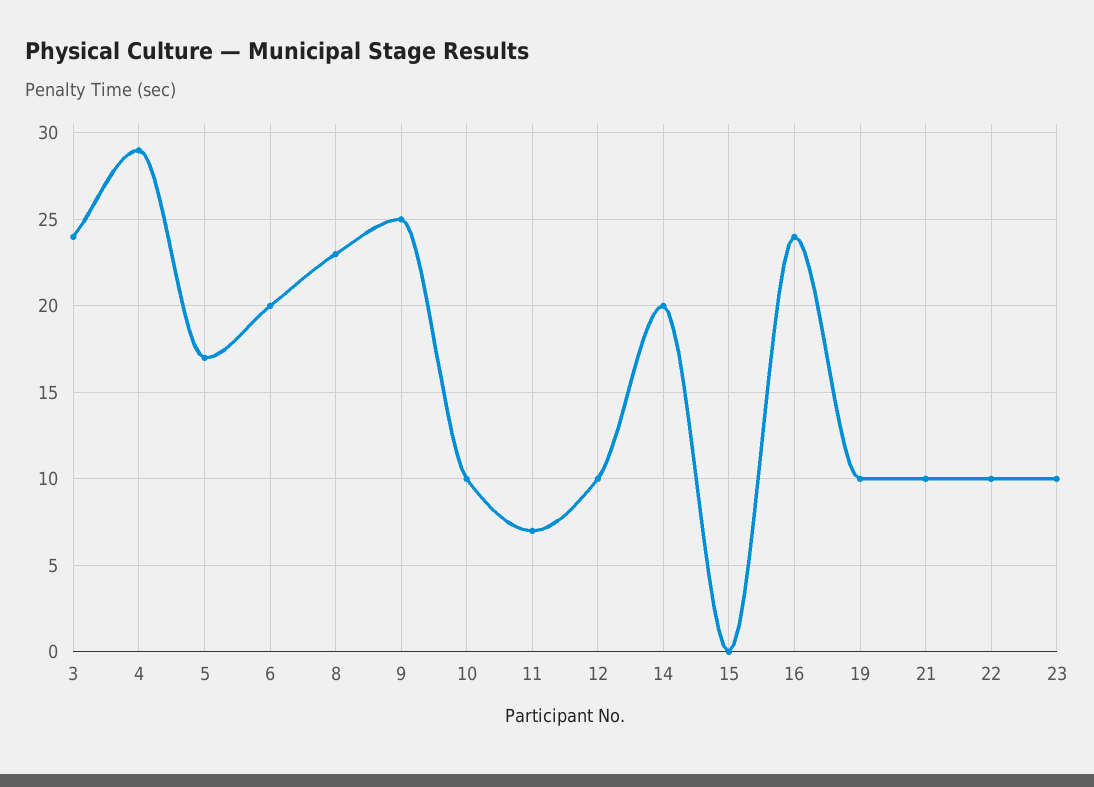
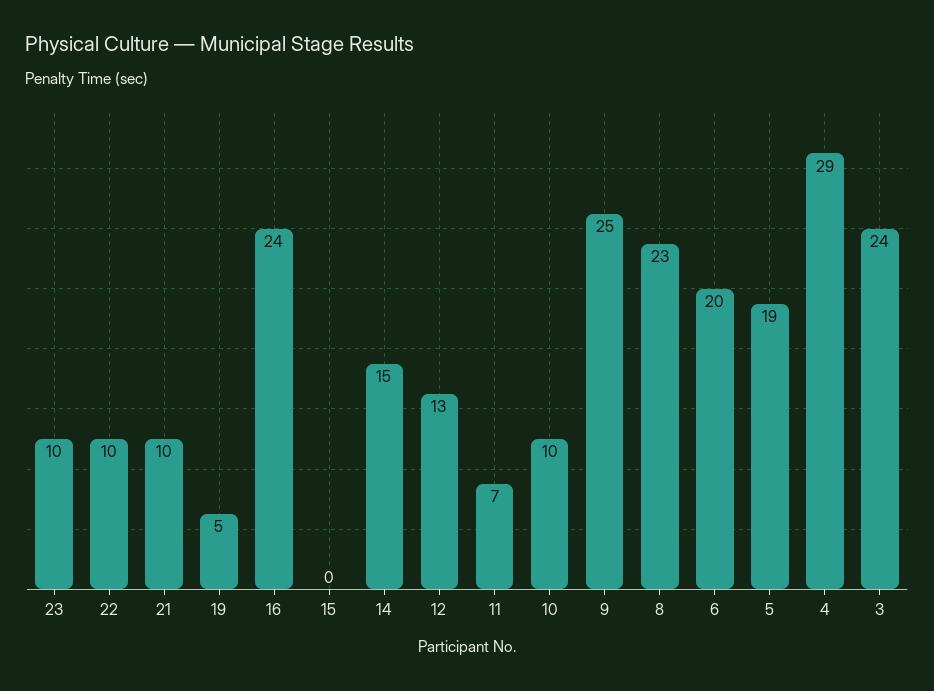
  {
    "3": 24,
    "4": 29,
-   "5": 17,
+   "5": 19,
    "6": 20,
    "8": 23,
    "9": 25,
    "10": 10,
    "11": 7,
-   "12": 10,
+   "12": 13,
-   "14": 20,
+   "14": 15,
    "15": 0,
    "16": 24,
-   "19": 10,
+   "19": 5,
    "21": 10,
    "22": 10,
    "23": 10
  }

